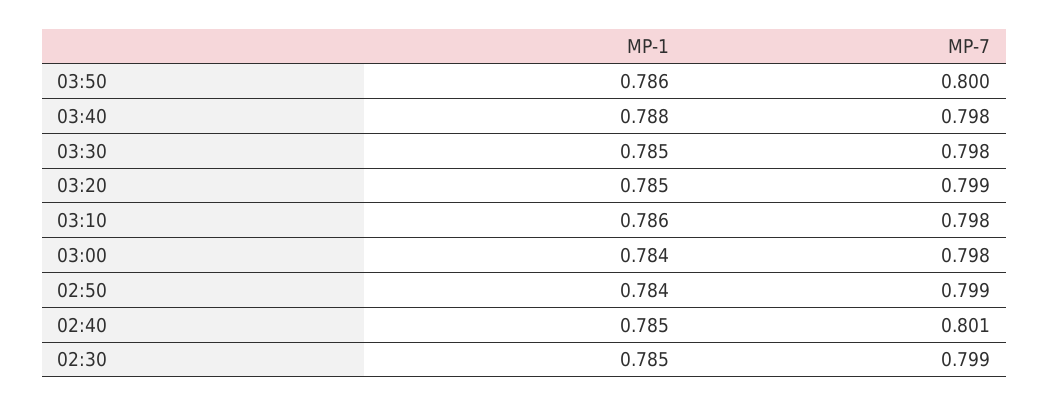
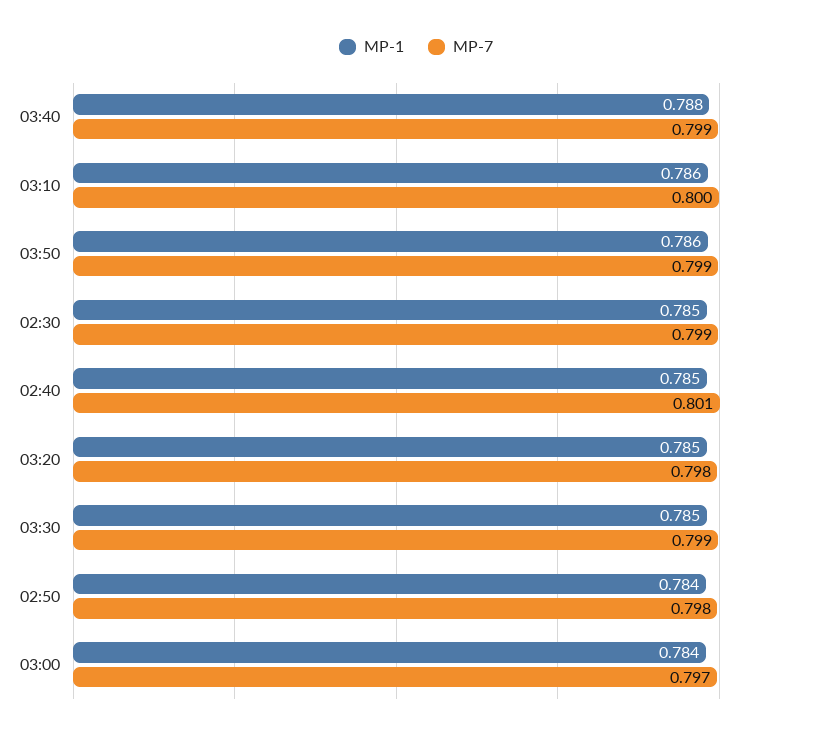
  {
    "MP-1": {
      "03:50": 0.786,
      "03:40": 0.788,
      "03:30": 0.785,
      "03:20": 0.785,
      "03:10": 0.786,
      "03:00": 0.784,
      "02:50": 0.784,
      "02:40": 0.785,
      "02:30": 0.785
    },
    "MP-7": {
-     "03:50": 0.8,
+     "03:50": 0.799,
-     "03:40": 0.798,
+     "03:40": 0.799,
-     "03:30": 0.798,
+     "03:30": 0.799,
-     "03:20": 0.799,
+     "03:20": 0.798,
-     "03:10": 0.798,
+     "03:10": 0.8,
-     "03:00": 0.798,
+     "03:00": 0.797,
-     "02:50": 0.799,
+     "02:50": 0.798,
      "02:40": 0.801,
      "02:30": 0.799
    }
  }

